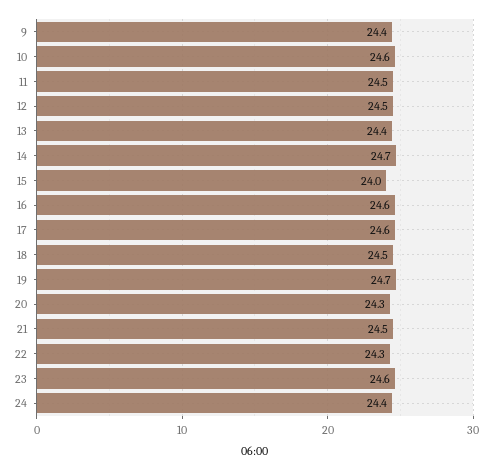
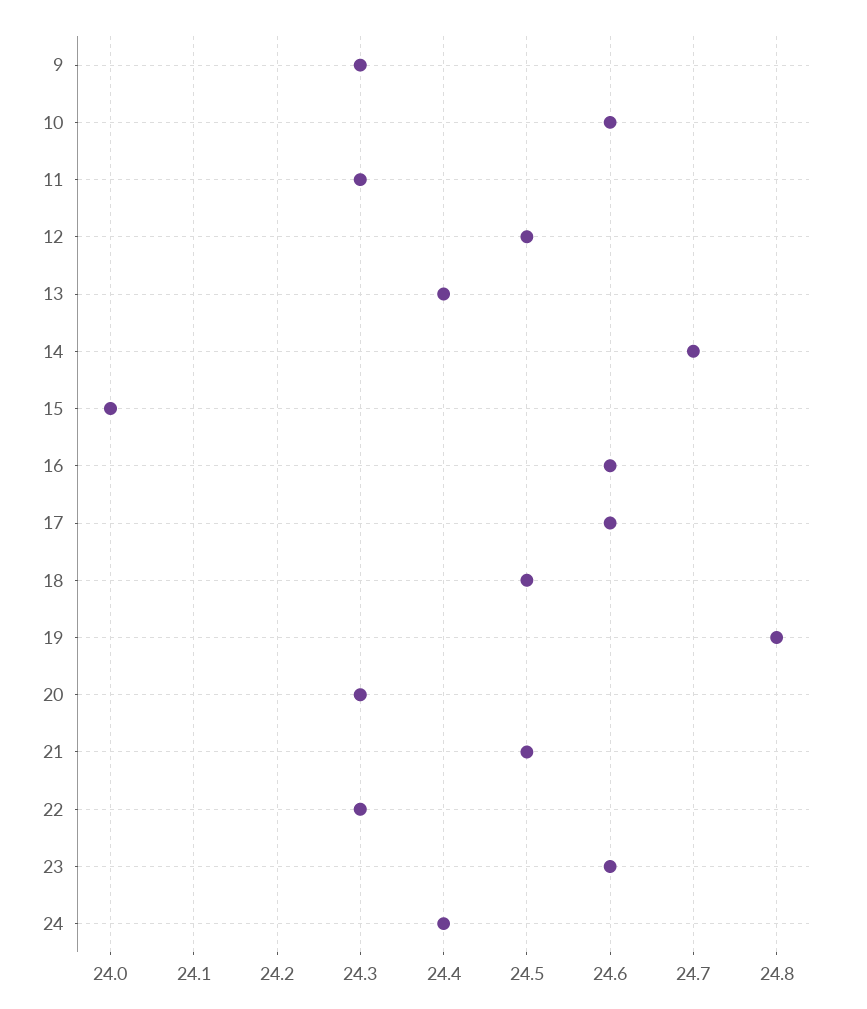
  {
-   "9": 24.4,
+   "9": 24.3,
    "10": 24.6,
-   "11": 24.5,
+   "11": 24.3,
    "12": 24.5,
    "13": 24.4,
    "14": 24.7,
    "15": 24,
    "16": 24.6,
    "17": 24.6,
    "18": 24.5,
-   "19": 24.7,
+   "19": 24.8,
    "20": 24.3,
    "21": 24.5,
    "22": 24.3,
    "23": 24.6,
    "24": 24.4
  }

